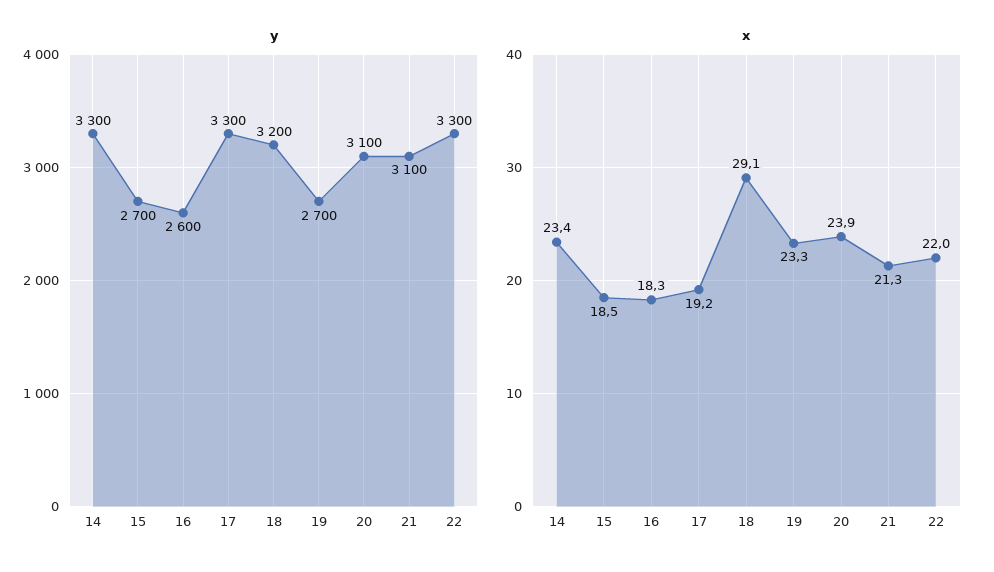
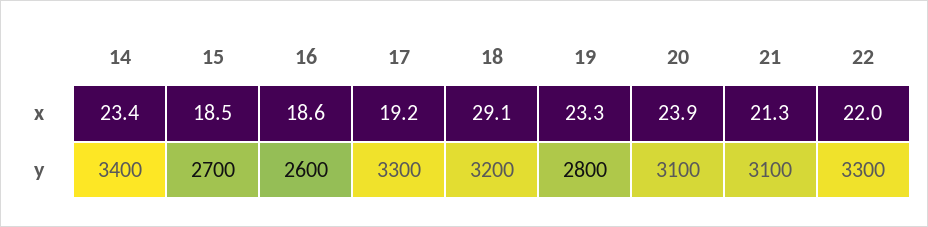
  {
    "y": {
-     "14": 3300,
+     "14": 3400,
      "15": 2700,
      "16": 2600,
      "17": 3300,
      "18": 3200,
-     "19": 2700,
+     "19": 2800,
      "20": 3100,
      "21": 3100,
      "22": 3300
    },
    "x": {
      "14": 23.4,
      "15": 18.5,
-     "16": 18.3,
+     "16": 18.6,
      "17": 19.2,
      "18": 29.1,
      "19": 23.3,
      "20": 23.9,
      "21": 21.3,
      "22": 22
    }
  }

